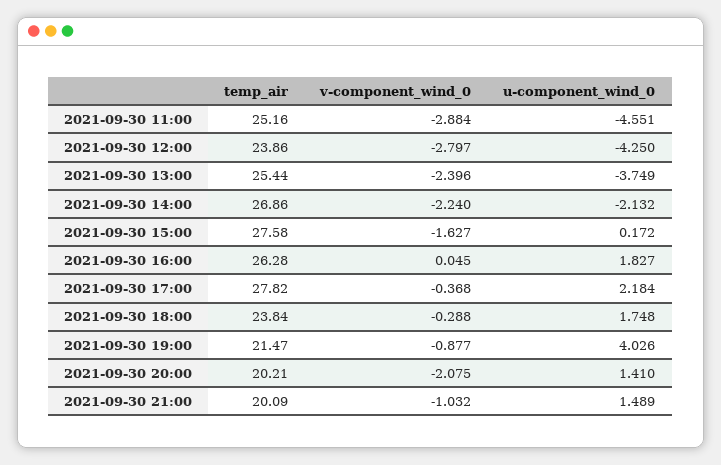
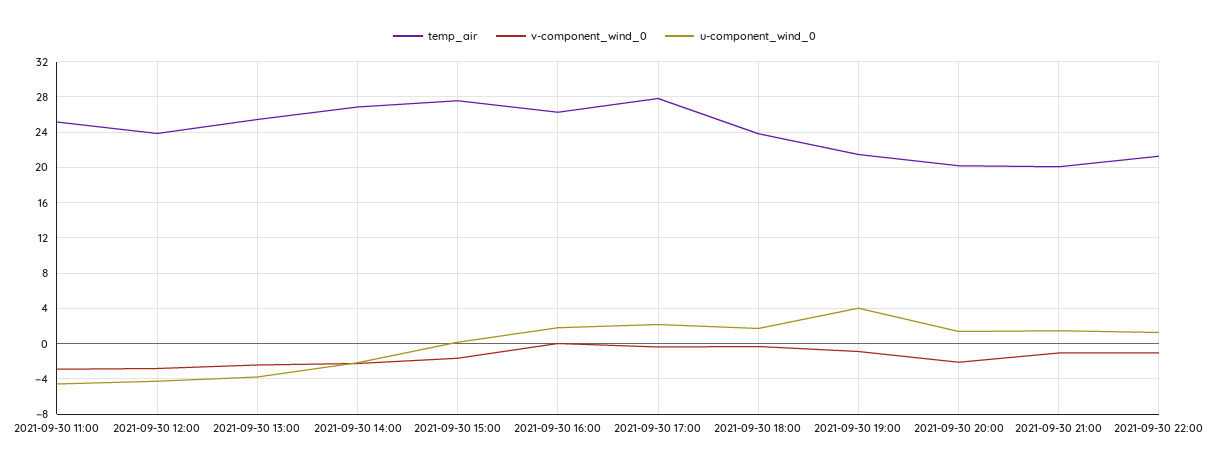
  {
    "temp_air": {
      "2021-09-30 11:00": 25.16,
      "2021-09-30 12:00": 23.86,
      "2021-09-30 13:00": 25.44,
      "2021-09-30 14:00": 26.86,
      "2021-09-30 15:00": 27.58,
      "2021-09-30 16:00": 26.28,
      "2021-09-30 17:00": 27.82,
      "2021-09-30 18:00": 23.84,
      "2021-09-30 19:00": 21.47,
      "2021-09-30 20:00": 20.21,
-     "2021-09-30 21:00": 20.09
+     "2021-09-30 21:00": 20.09,
+     "2021-09-30 22:00": 21
    },
    "v-component_wind_0": {
      "2021-09-30 11:00": -2.884,
      "2021-09-30 12:00": -2.797,
      "2021-09-30 13:00": -2.396,
      "2021-09-30 14:00": -2.24,
      "2021-09-30 15:00": -1.627,
      "2021-09-30 16:00": 0.045,
      "2021-09-30 17:00": -0.368,
      "2021-09-30 18:00": -0.288,
      "2021-09-30 19:00": -0.877,
      "2021-09-30 20:00": -2.075,
-     "2021-09-30 21:00": -1.032
+     "2021-09-30 21:00": -1.032,
+     "2021-09-30 22:00": -1
    },
    "u-component_wind_0": {
      "2021-09-30 11:00": -4.551,
      "2021-09-30 12:00": -4.25,
      "2021-09-30 13:00": -3.749,
      "2021-09-30 14:00": -2.132,
      "2021-09-30 15:00": 0.172,
      "2021-09-30 16:00": 1.827,
      "2021-09-30 17:00": 2.184,
      "2021-09-30 18:00": 1.748,
      "2021-09-30 19:00": 4.026,
      "2021-09-30 20:00": 1.41,
-     "2021-09-30 21:00": 1.489
+     "2021-09-30 21:00": 1.489,
+     "2021-09-30 22:00": 1
    }
  }

